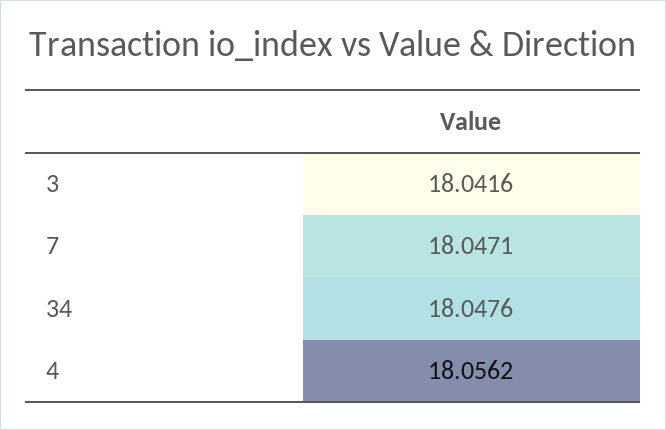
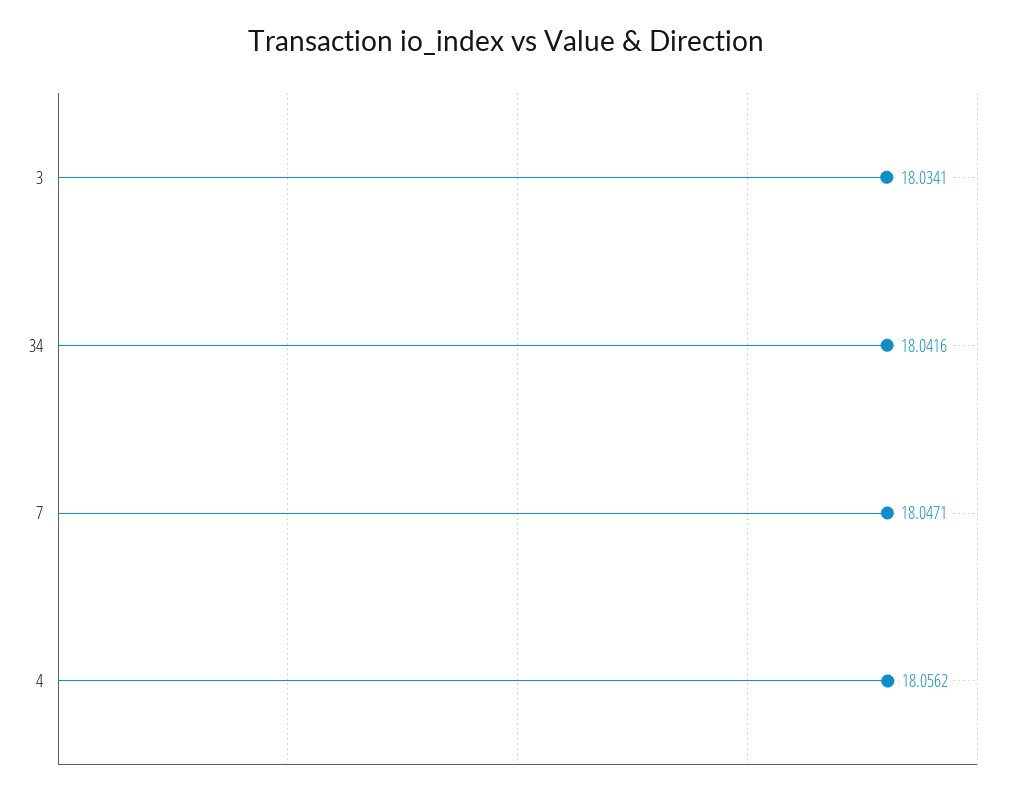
  {
-   "3": 18.0416,
+   "3": 18.0341,
    "7": 18.0471,
-   "34": 18.0476,
+   "34": 18.0416,
    "4": 18.0562
  }

